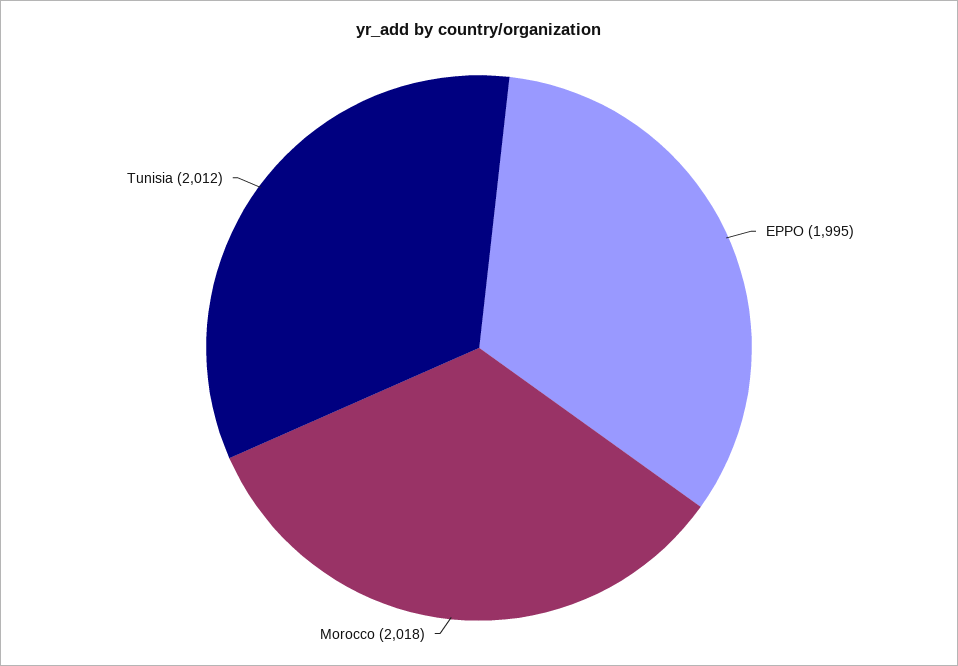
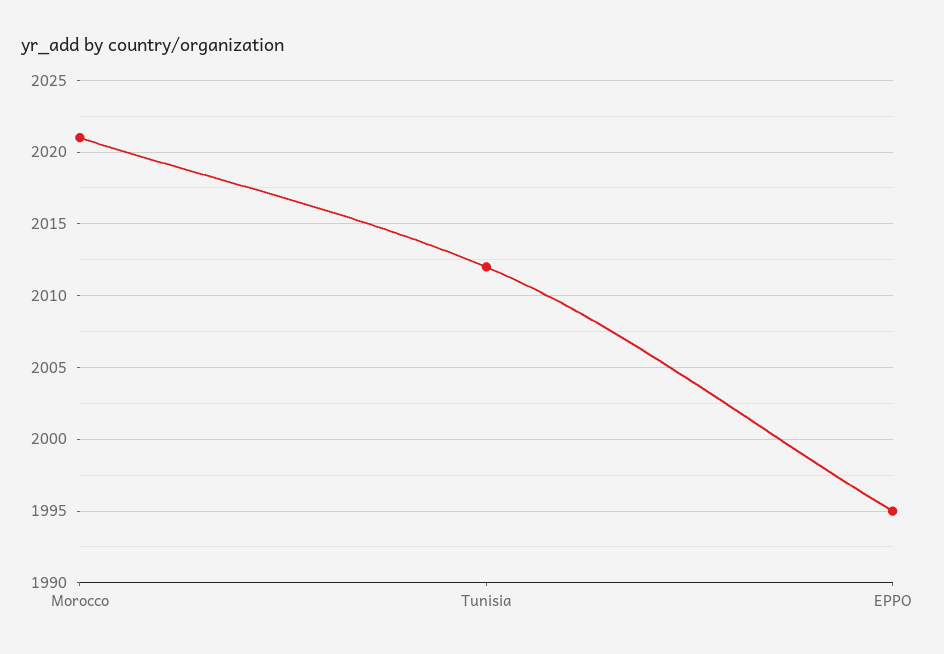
  {
    "EPPO": 1995,
-   "Morocco": 2018,
+   "Morocco": 2021,
    "Tunisia": 2012
  }

